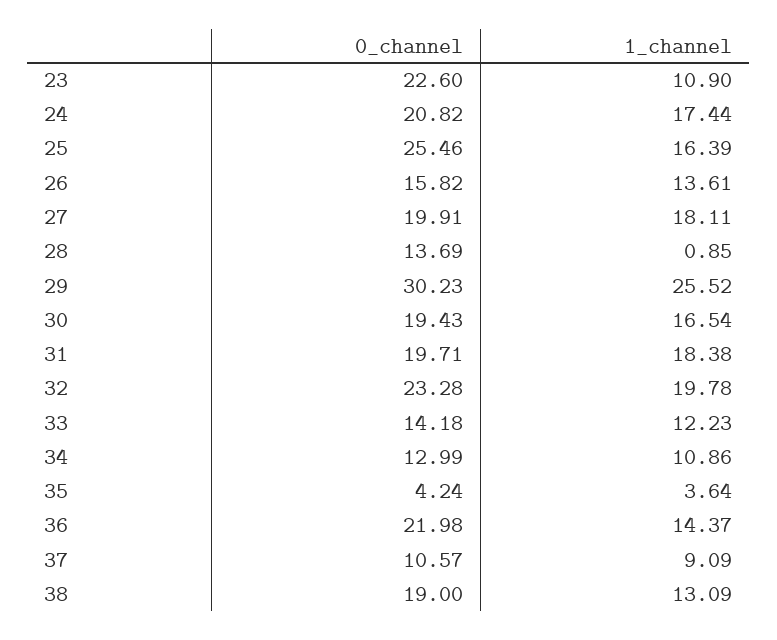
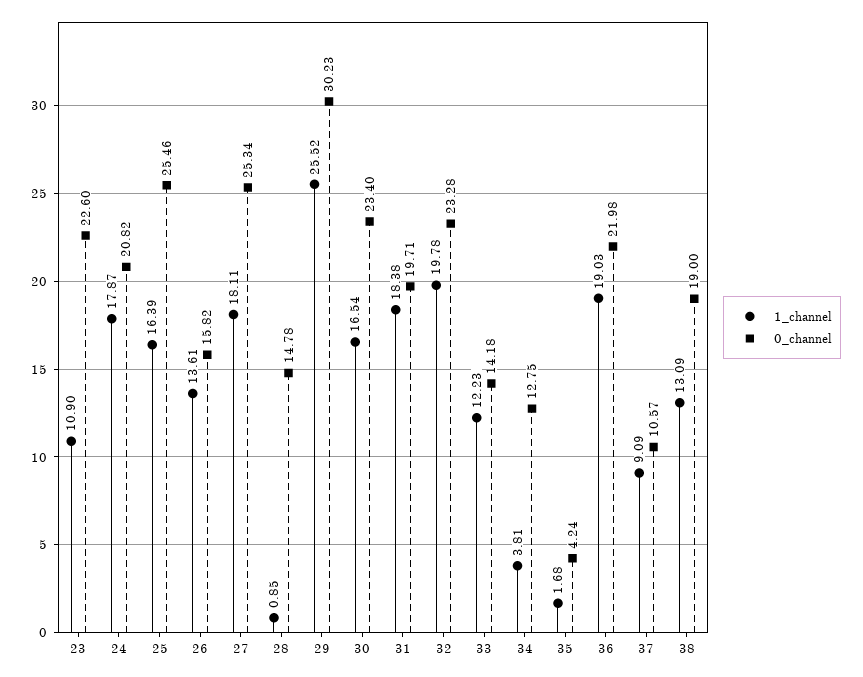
  {
    "0_channel": {
      "23": 22.6,
      "24": 20.82,
      "25": 25.46,
      "26": 15.82,
-     "27": 19.91,
+     "27": 25.34,
-     "28": 13.69,
+     "28": 14.78,
      "29": 30.23,
-     "30": 19.43,
+     "30": 23.4,
      "31": 19.71,
      "32": 23.28,
      "33": 14.18,
-     "34": 12.99,
+     "34": 12.75,
      "35": 4.24,
      "36": 21.98,
      "37": 10.57,
      "38": 19
    },
    "1_channel": {
      "23": 10.9,
-     "24": 17.44,
+     "24": 17.87,
      "25": 16.39,
      "26": 13.61,
      "27": 18.11,
      "28": 0.85,
      "29": 25.52,
      "30": 16.54,
      "31": 18.38,
      "32": 19.78,
      "33": 12.23,
-     "34": 10.86,
+     "34": 3.81,
-     "35": 3.64,
+     "35": 1.68,
-     "36": 14.37,
+     "36": 19.03,
      "37": 9.09,
      "38": 13.09
    }
  }

